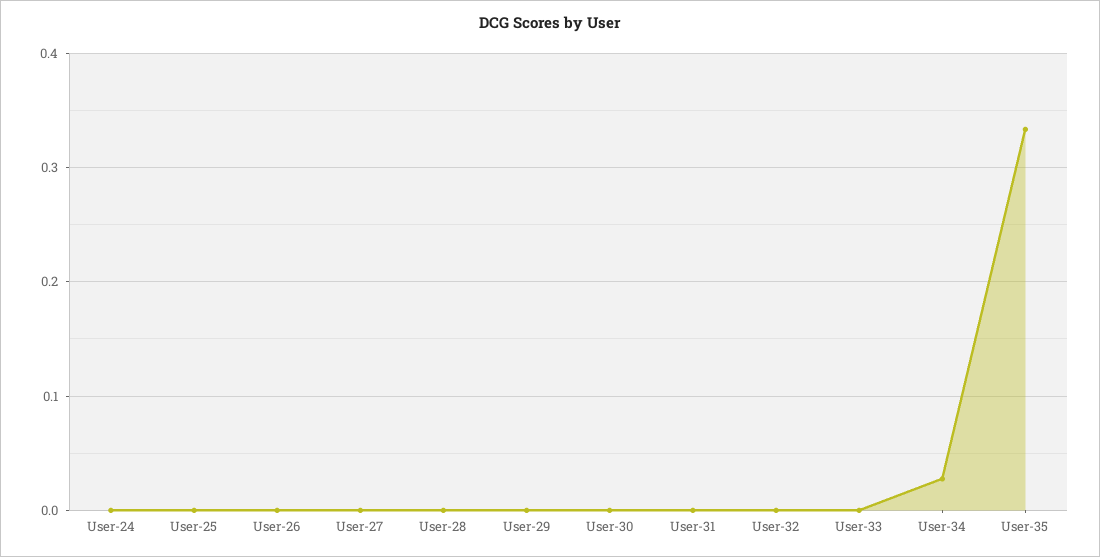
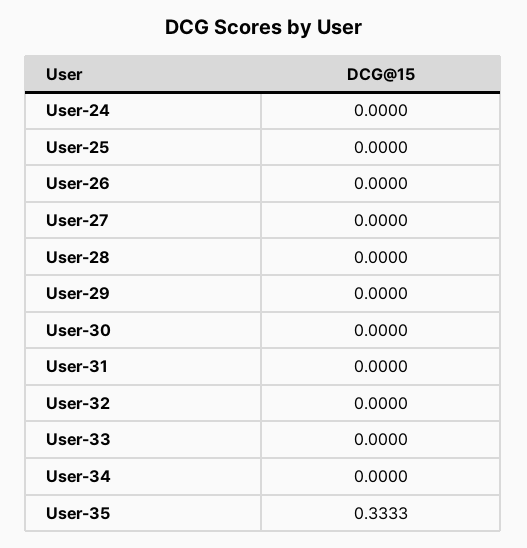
  {
    "User-24": 0,
    "User-25": 0,
    "User-26": 0,
    "User-27": 0,
    "User-28": 0,
    "User-29": 0,
    "User-30": 0,
    "User-31": 0,
    "User-32": 0,
    "User-33": 0,
-   "User-34": 0.03,
+   "User-34": 0,
    "User-35": 0.3333
  }

